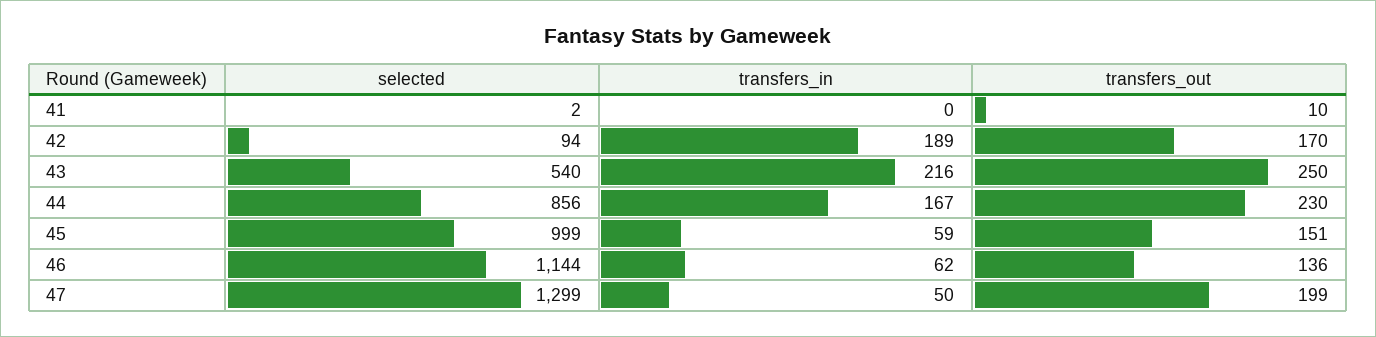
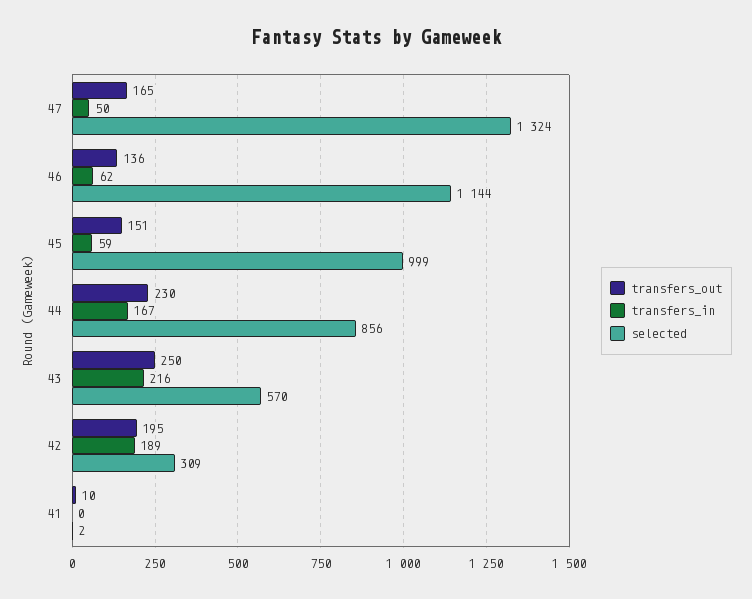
  {
    "selected": {
      "41": 2,
-     "42": 94,
+     "42": 309,
-     "43": 540,
+     "43": 570,
      "44": 856,
      "45": 999,
      "46": 1144,
-     "47": 1299
+     "47": 1324
    },
    "transfers_in": {
      "41": 0,
      "42": 189,
      "43": 216,
      "44": 167,
      "45": 59,
      "46": 62,
      "47": 50
    },
    "transfers_out": {
      "41": 10,
-     "42": 170,
+     "42": 195,
      "43": 250,
      "44": 230,
      "45": 151,
      "46": 136,
-     "47": 199
+     "47": 165
    }
  }

